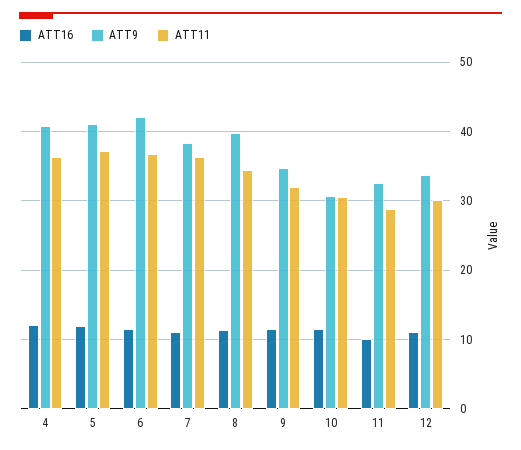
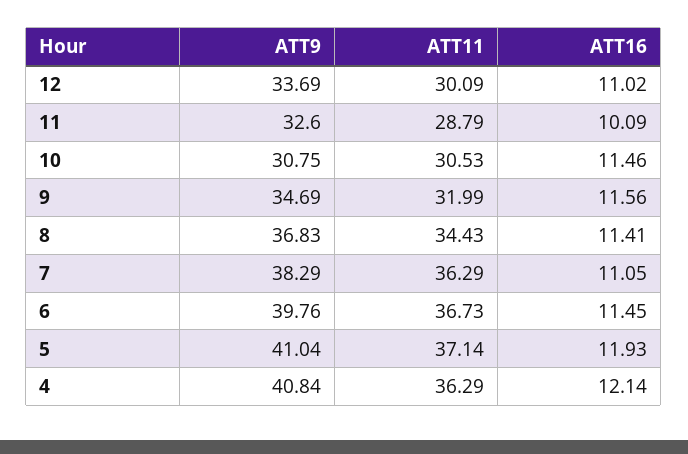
  {
    "ATT16": {
      "4": 12.14,
      "5": 11.93,
      "6": 11.45,
      "7": 11.05,
      "8": 11.41,
      "9": 11.56,
      "10": 11.46,
      "11": 10.09,
      "12": 11.02
    },
    "ATT9": {
      "4": 40.84,
      "5": 41.04,
-     "6": 42,
+     "6": 39.76,
      "7": 38.29,
-     "8": 40,
+     "8": 36.83,
      "9": 34.69,
      "10": 30.75,
      "11": 32.6,
      "12": 33.69
    },
    "ATT11": {
      "4": 36.29,
      "5": 37.14,
      "6": 36.73,
      "7": 36.29,
      "8": 34.43,
      "9": 31.99,
      "10": 30.53,
      "11": 28.79,
      "12": 30.09
    }
  }

